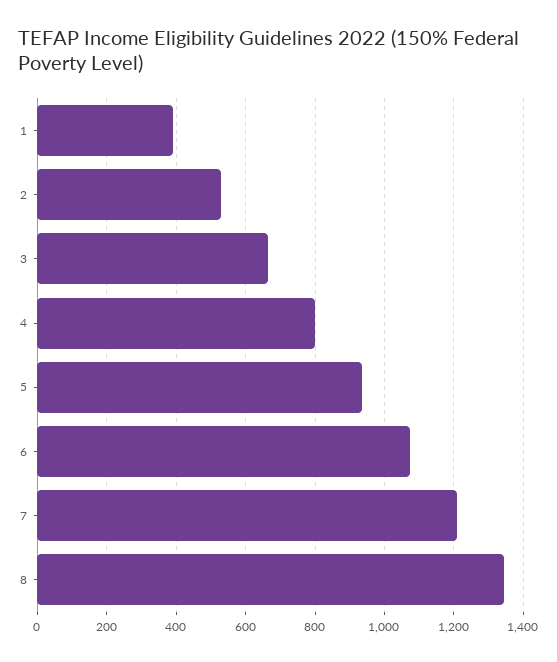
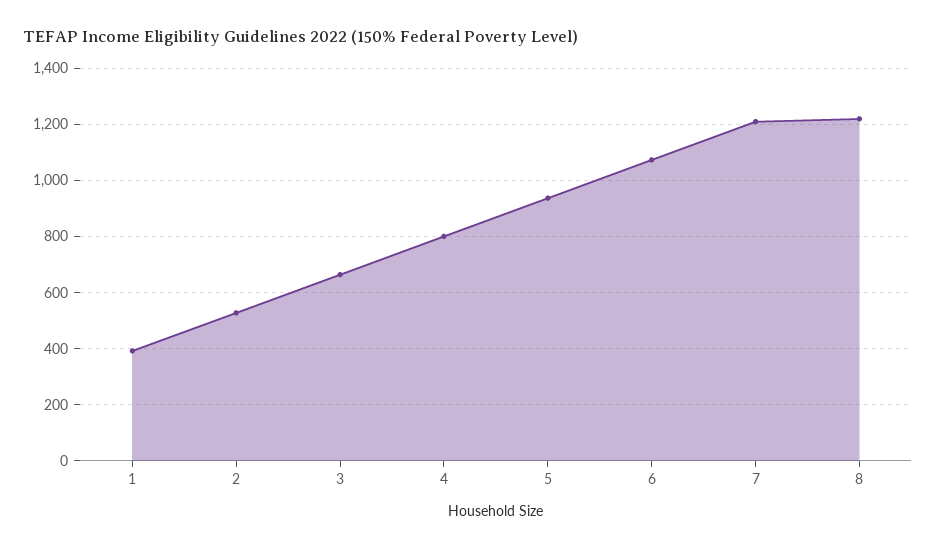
  {
    "1": 400,
    "2": 520,
    "3": 660,
    "4": 800,
    "5": 940,
    "6": 1080,
    "7": 1200,
-   "8": 1340
+   "8": 1225
  }

